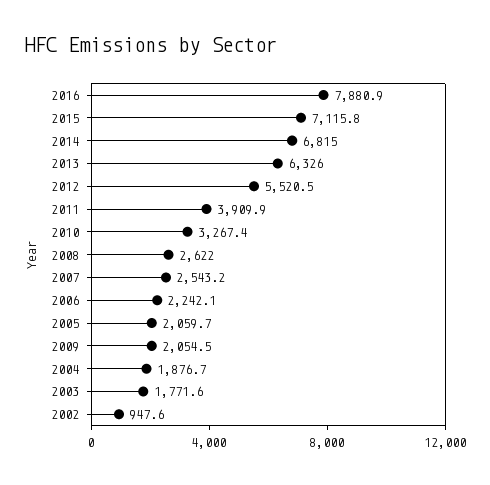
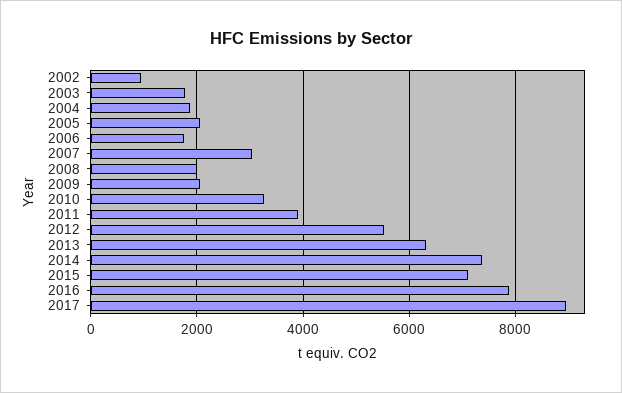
  {
    "2016": 7880.9,
    "2015": 7115.8,
-   "2014": 6815,
+   "2014": 7400,
    "2013": 6326,
    "2012": 5520.5,
    "2011": 3909.9,
    "2010": 3267.4,
-   "2008": 2622,
+   "2008": 2000,
-   "2007": 2543.2,
+   "2007": 3000,
-   "2006": 2242.1,
+   "2006": 1800,
    "2005": 2059.7,
    "2009": 2054.5,
    "2004": 1876.7,
    "2003": 1771.6,
-   "2002": 947.6
+   "2002": 947.6,
+   "2017": 9000
  }

